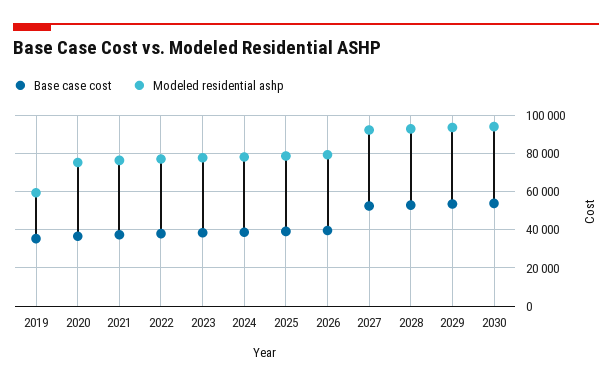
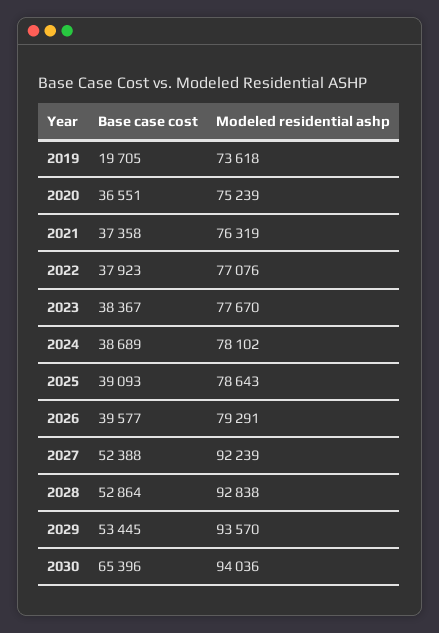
  {
    "Base case cost": {
-     "2019": 35000,
+     "2019": 19705,
      "2020": 36551,
      "2021": 37358,
      "2022": 37923,
      "2023": 38367,
      "2024": 38689,
      "2025": 39093,
      "2026": 39577,
      "2027": 52388,
      "2028": 52864,
      "2029": 53445,
-     "2030": 55000
+     "2030": 65396
    },
    "Modeled residential ashp": {
-     "2019": 60000,
+     "2019": 73618,
      "2020": 75239,
      "2021": 76319,
      "2022": 77076,
      "2023": 77670,
      "2024": 78102,
      "2025": 78643,
      "2026": 79291,
      "2027": 92239,
      "2028": 92838,
      "2029": 93570,
      "2030": 94036
    }
  }

